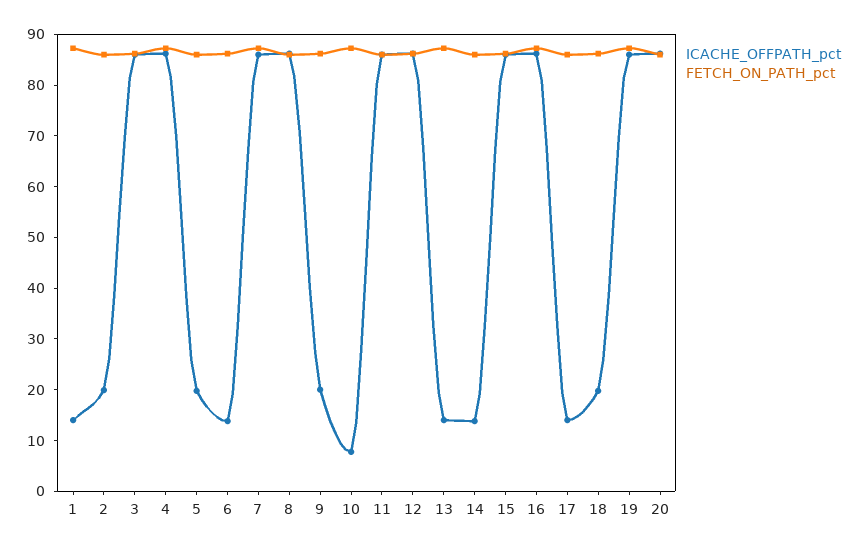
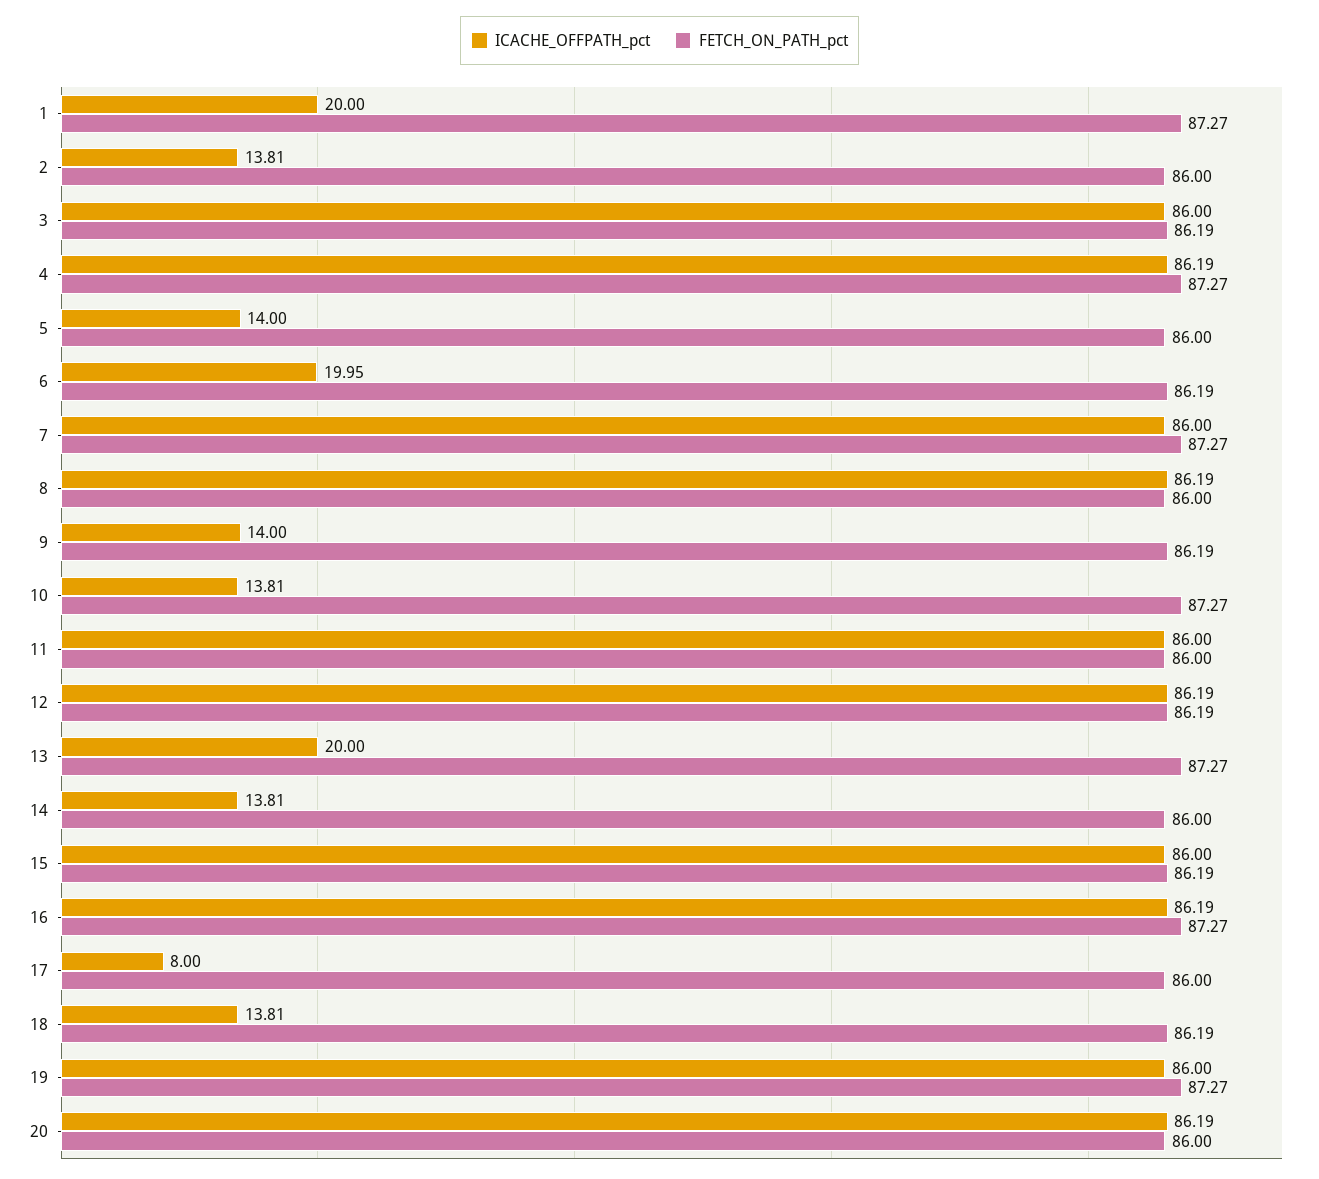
  {
    "ICACHE_OFFPATH_pct": {
-     "1": 14,
+     "1": 20,
-     "2": 20,
+     "2": 13.81,
      "3": 86,
      "4": 86.19,
-     "5": 20,
+     "5": 14,
-     "6": 14,
+     "6": 19.95,
      "7": 86,
      "8": 86.19,
-     "9": 20,
+     "9": 14,
-     "10": 8,
+     "10": 13.81,
      "11": 86,
      "12": 86.19,
-     "13": 14,
+     "13": 20,
      "14": 13.81,
      "15": 86,
      "16": 86.19,
-     "17": 14,
+     "17": 8,
-     "18": 20,
+     "18": 13.81,
      "19": 86,
      "20": 86.19
    },
    "FETCH_ON_PATH_pct": {
      "1": 87.27,
      "2": 86,
      "3": 86.19,
      "4": 87.27,
      "5": 86,
      "6": 86.19,
      "7": 87.27,
      "8": 86,
      "9": 86.19,
      "10": 87.27,
      "11": 86,
      "12": 86.19,
      "13": 87.27,
      "14": 86,
      "15": 86.19,
      "16": 87.27,
      "17": 86,
      "18": 86.19,
      "19": 87.27,
      "20": 86
    }
  }

